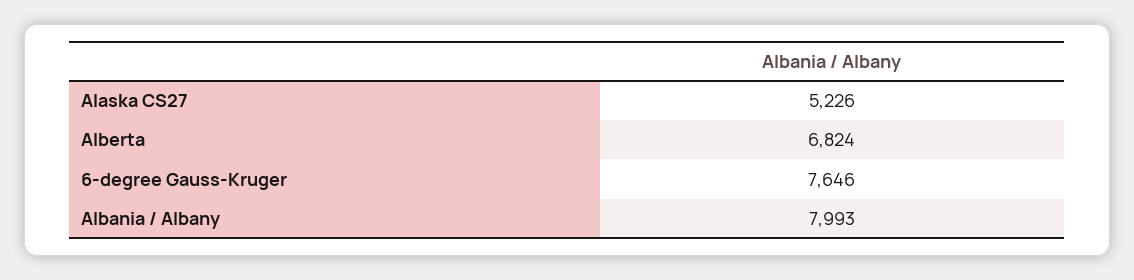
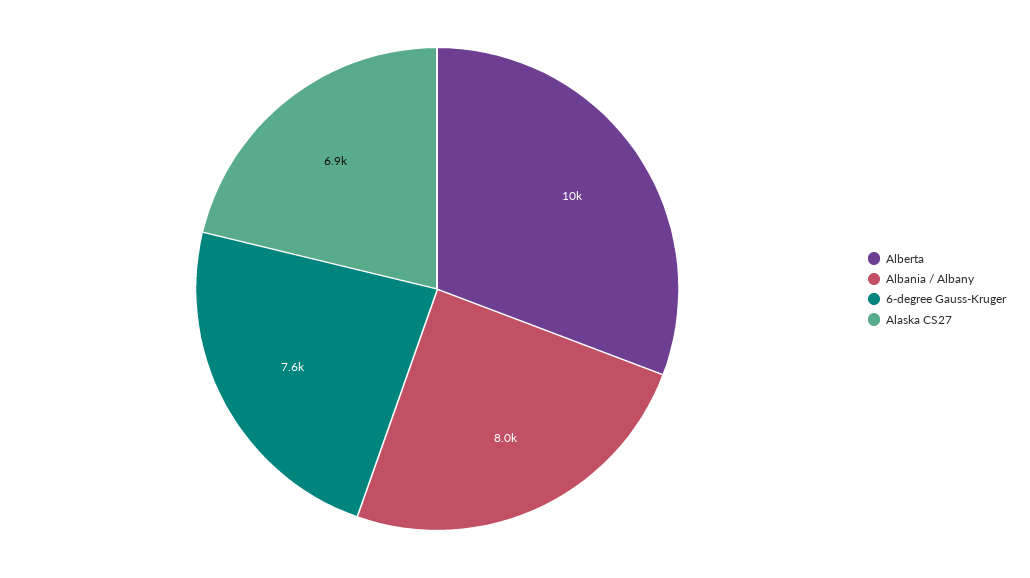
  {
-   "Alaska CS27": 5226,
+   "Alaska CS27": 6900,
-   "Alberta": 6824,
+   "Alberta": 10000,
    "6-degree Gauss-Kruger": 7646,
    "Albania / Albany": 7993
  }

